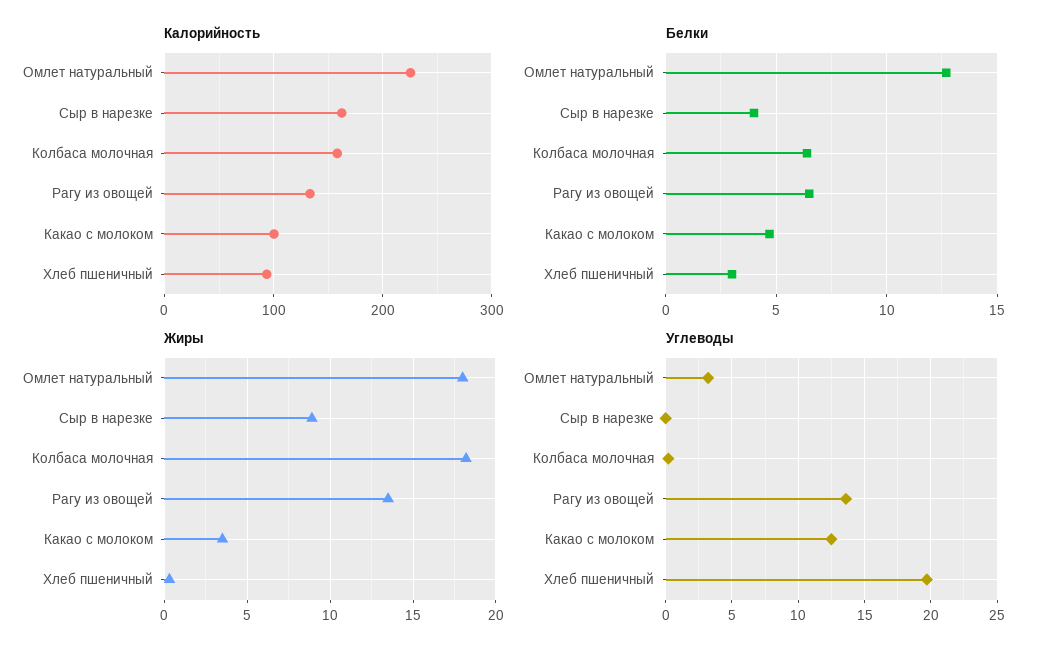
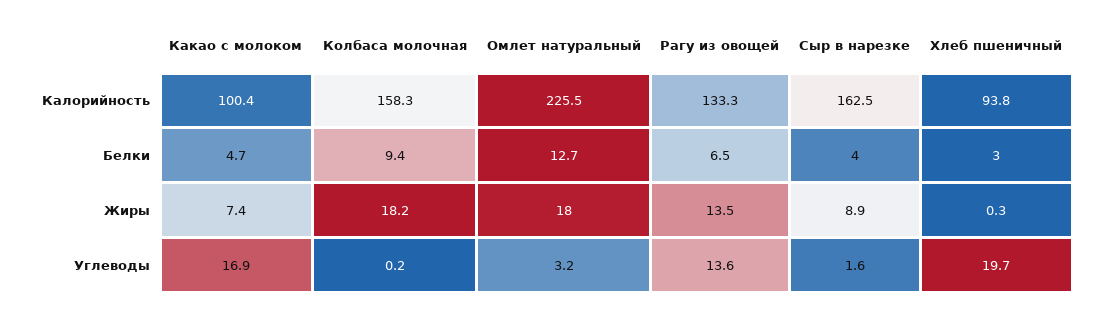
  {
    "Калорийность": {
      "Омлет натуральный": 225.5,
      "Сыр в нарезке": 162.5,
      "Колбаса молочная": 158.3,
      "Рагу из овощей": 133.3,
      "Какао с молоком": 100.4,
      "Хлеб пшеничный": 93.8
    },
    "Белки": {
      "Омлет натуральный": 12.7,
      "Сыр в нарезке": 4,
-     "Колбаса молочная": 6.5,
+     "Колбаса молочная": 9.4,
      "Рагу из овощей": 6.5,
      "Какао с молоком": 4.7,
      "Хлеб пшеничный": 3
    },
    "Жиры": {
      "Омлет натуральный": 18,
      "Сыр в нарезке": 8.9,
      "Колбаса молочная": 18.2,
      "Рагу из овощей": 13.5,
-     "Какао с молоком": 3.5,
+     "Какао с молоком": 7.4,
      "Хлеб пшеничный": 0.3
    },
    "Углеводы": {
      "Омлет натуральный": 3.2,
-     "Сыр в нарезке": 0,
+     "Сыр в нарезке": 1.6,
      "Колбаса молочная": 0.2,
      "Рагу из овощей": 13.6,
-     "Какао с молоком": 12.5,
+     "Какао с молоком": 16.9,
      "Хлеб пшеничный": 19.7
    }
  }

